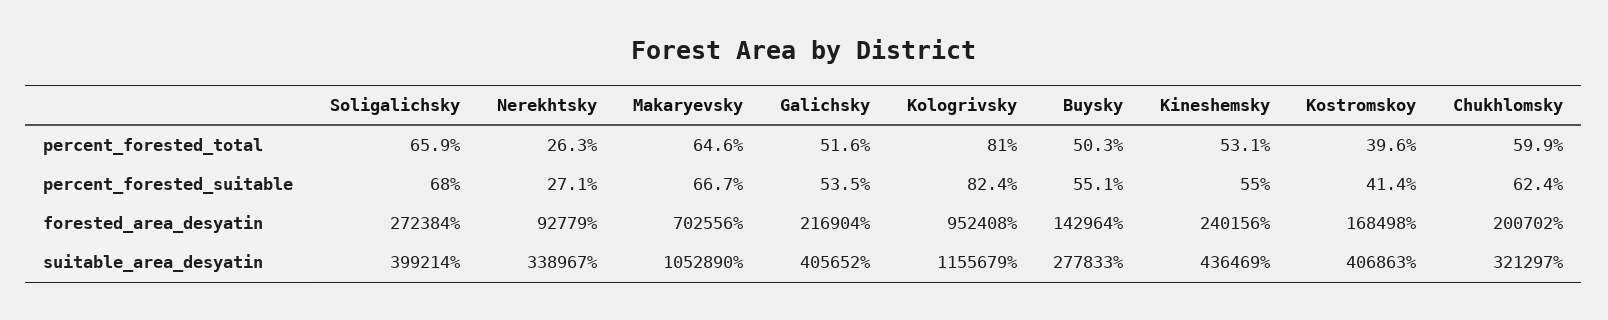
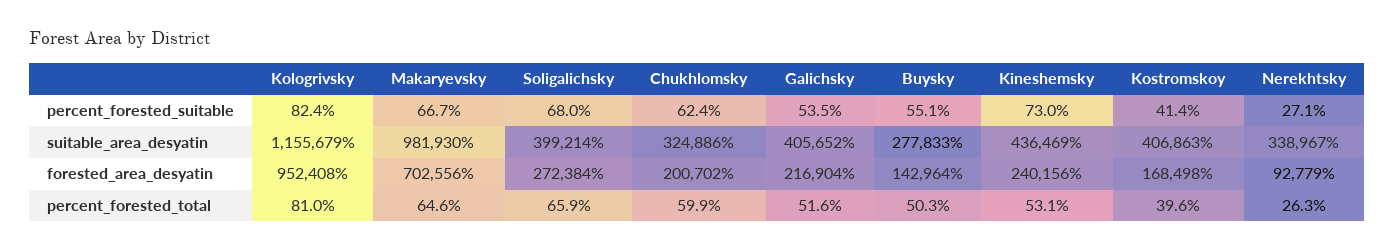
  {
    "Soligalichsky": {
      "percent_forested_total": 65.9,
      "percent_forested_suitable": 68,
      "forested_area_desyatin": 272384,
      "suitable_area_desyatin": 399214
    },
    "Nerekhtsky": {
      "percent_forested_total": 26.3,
      "percent_forested_suitable": 27.1,
      "forested_area_desyatin": 92779,
      "suitable_area_desyatin": 338967
    },
    "Makaryevsky": {
      "percent_forested_total": 64.6,
      "percent_forested_suitable": 66.7,
      "forested_area_desyatin": 702556,
-     "suitable_area_desyatin": 1052890
+     "suitable_area_desyatin": 981930
    },
    "Galichsky": {
      "percent_forested_total": 51.6,
      "percent_forested_suitable": 53.5,
      "forested_area_desyatin": 216904,
      "suitable_area_desyatin": 405652
    },
    "Kologrivsky": {
      "percent_forested_total": 81,
      "percent_forested_suitable": 82.4,
      "forested_area_desyatin": 952408,
      "suitable_area_desyatin": 1155679
    },
    "Buysky": {
      "percent_forested_total": 50.3,
      "percent_forested_suitable": 55.1,
      "forested_area_desyatin": 142964,
      "suitable_area_desyatin": 277833
    },
    "Kineshemsky": {
      "percent_forested_total": 53.1,
-     "percent_forested_suitable": 55,
+     "percent_forested_suitable": 73,
      "forested_area_desyatin": 240156,
      "suitable_area_desyatin": 436469
    },
    "Kostromskoy": {
      "percent_forested_total": 39.6,
      "percent_forested_suitable": 41.4,
      "forested_area_desyatin": 168498,
      "suitable_area_desyatin": 406863
    },
    "Chukhlomsky": {
      "percent_forested_total": 59.9,
      "percent_forested_suitable": 62.4,
      "forested_area_desyatin": 200702,
-     "suitable_area_desyatin": 321297
+     "suitable_area_desyatin": 324886
    }
  }

